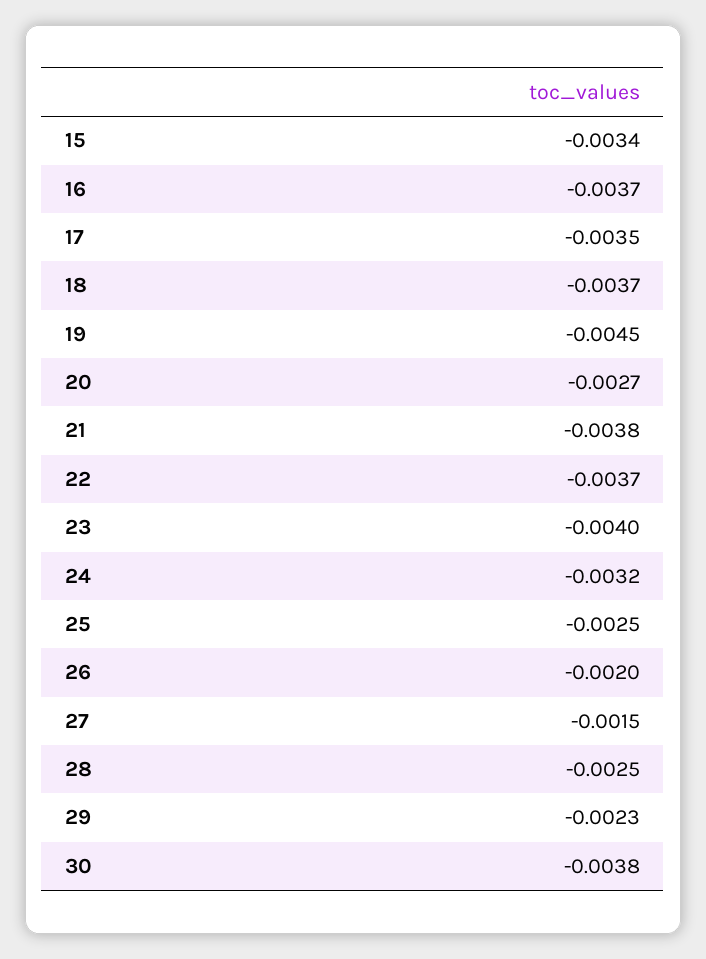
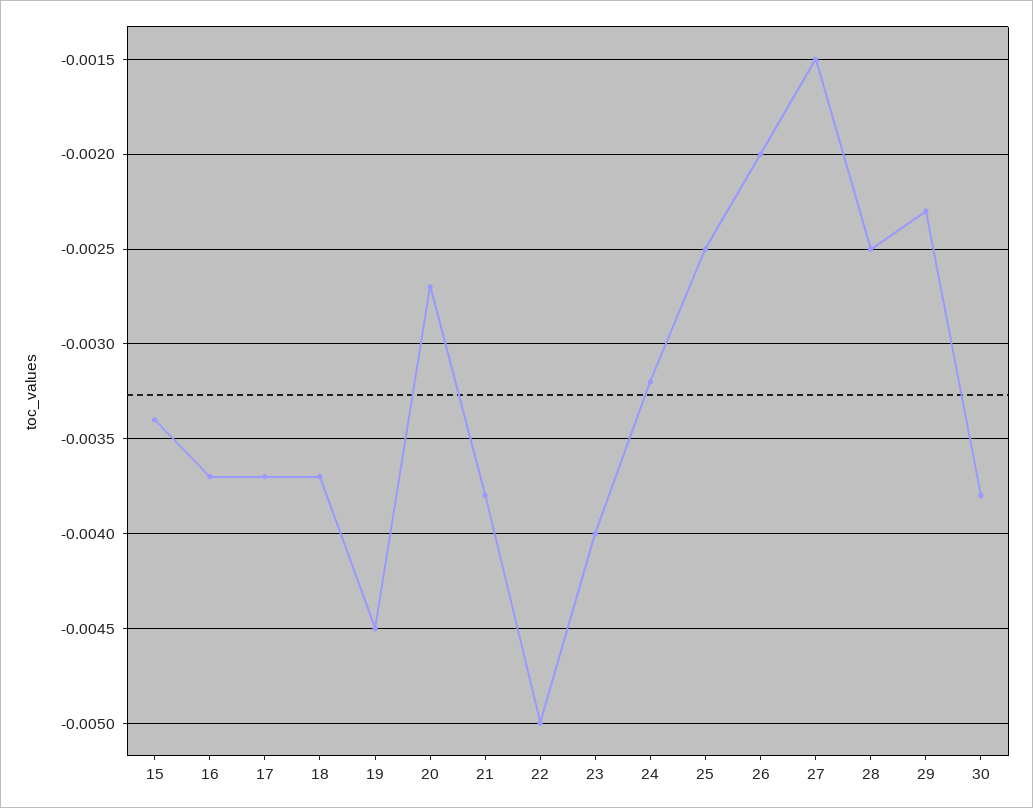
  {
    "15": -0.0034,
    "16": -0.0037,
-   "17": -0.0035,
+   "17": -0.0037,
    "18": -0.0037,
    "19": -0.0045,
    "20": -0.0027,
    "21": -0.0038,
-   "22": -0.0037,
+   "22": -0.005,
    "23": -0.004,
    "24": -0.0032,
    "25": -0.0025,
    "26": -0.002,
    "27": -0.0015,
    "28": -0.0025,
    "29": -0.0023,
    "30": -0.0038
  }

